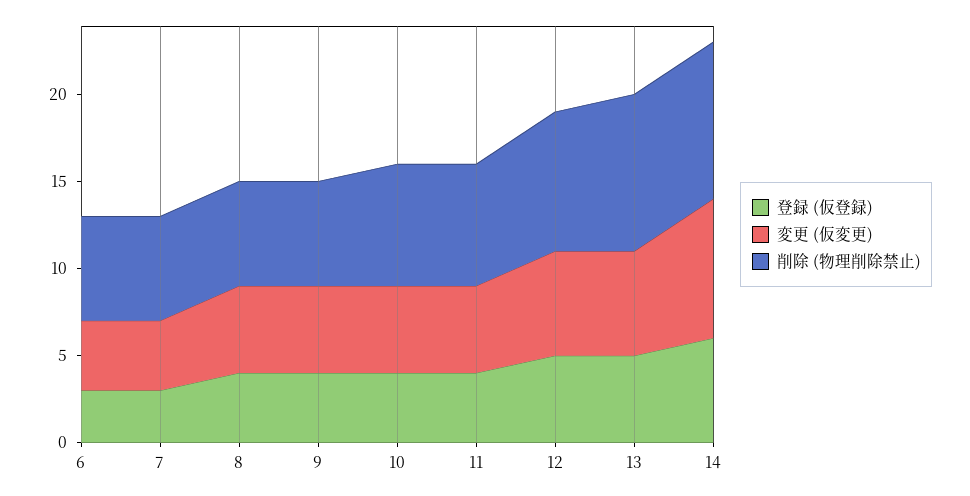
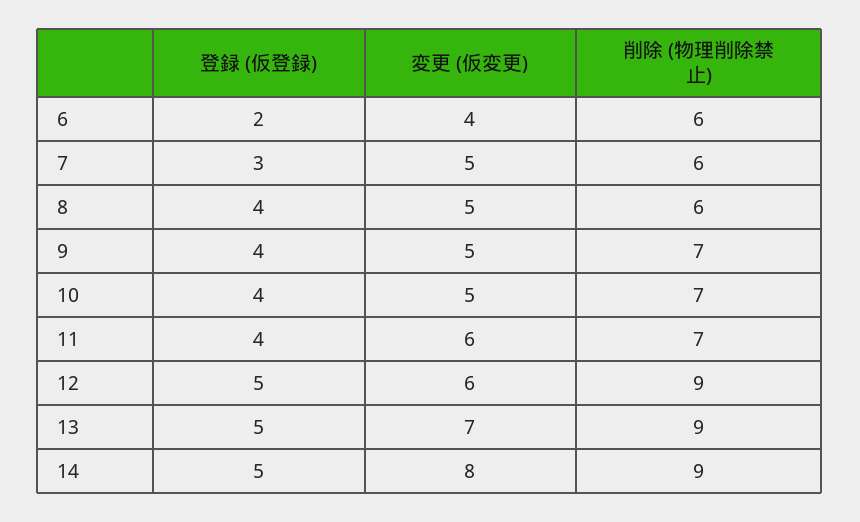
  {
    "登録 (仮登録)": {
-     "6": 3,
+     "6": 2,
      "7": 3,
      "8": 4,
      "9": 4,
      "10": 4,
      "11": 4,
      "12": 5,
      "13": 5,
-     "14": 6
+     "14": 5
    },
    "変更 (仮変更)": {
      "6": 4,
-     "7": 4,
+     "7": 5,
      "8": 5,
      "9": 5,
      "10": 5,
-     "11": 5,
+     "11": 6,
      "12": 6,
-     "13": 6,
+     "13": 7,
      "14": 8
    },
    "削除 (物理削除禁止)": {
      "6": 6,
      "7": 6,
      "8": 6,
-     "9": 6,
+     "9": 7,
      "10": 7,
      "11": 7,
-     "12": 8,
+     "12": 9,
      "13": 9,
      "14": 9
    }
  }

